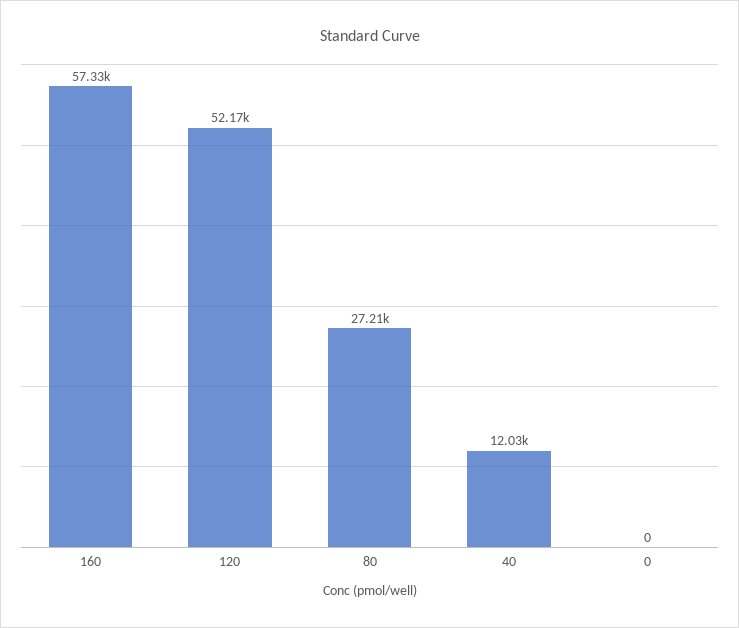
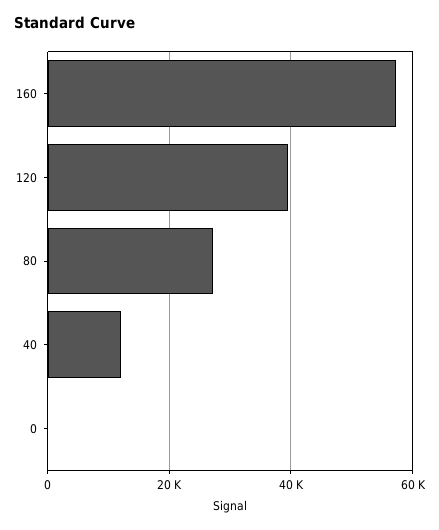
  {
    "160": 57330,
-   "120": 52170,
+   "120": 40000,
    "80": 27210,
    "40": 12030,
    "0": 0
  }

